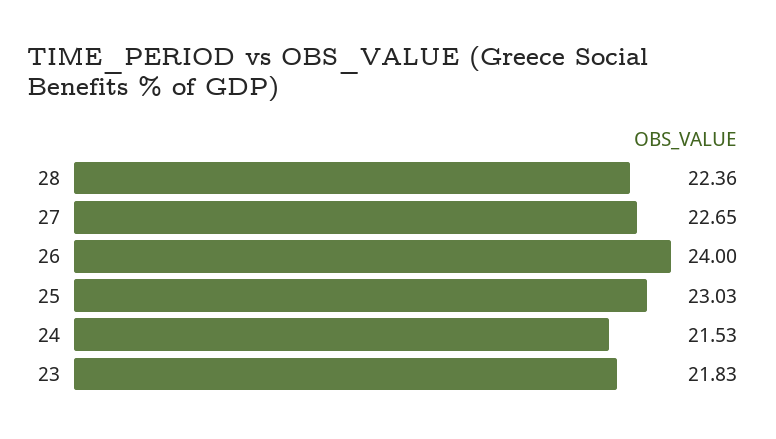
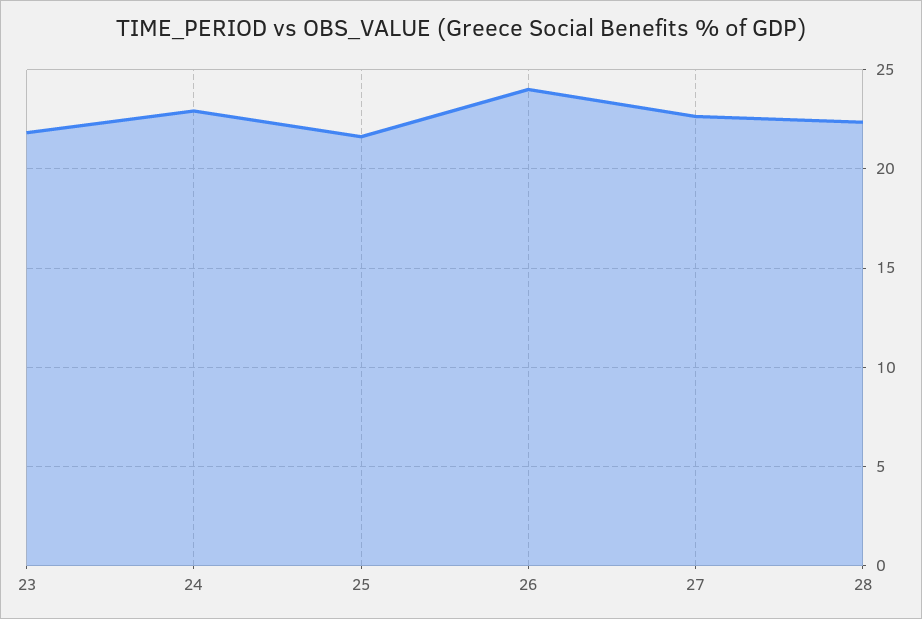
  {
    "28": 22.36,
    "27": 22.65,
    "26": 24,
-   "25": 23.03,
+   "25": 21.5,
-   "24": 21.53,
+   "24": 23,
    "23": 21.83
  }

